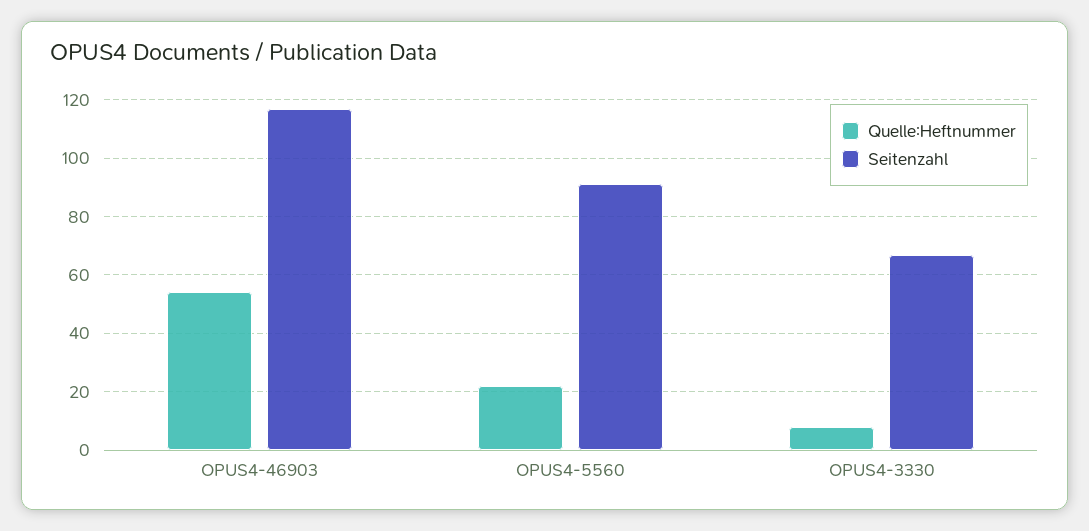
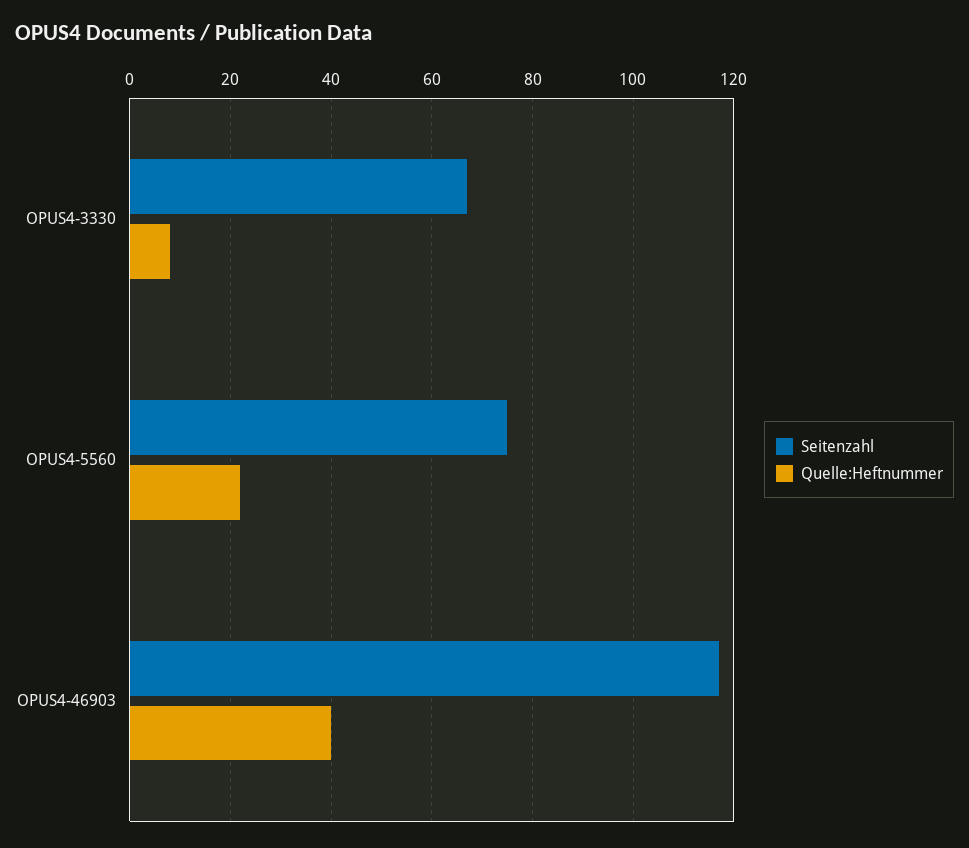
  {
    "Quelle:Heftnummer": {
-     "OPUS4-46903": 55,
+     "OPUS4-46903": 40,
      "OPUS4-5560": 20,
      "OPUS4-3330": 10
    },
    "Seitenzahl": {
      "OPUS4-46903": 115,
-     "OPUS4-5560": 90,
+     "OPUS4-5560": 75,
      "OPUS4-3330": 65
    }
  }

